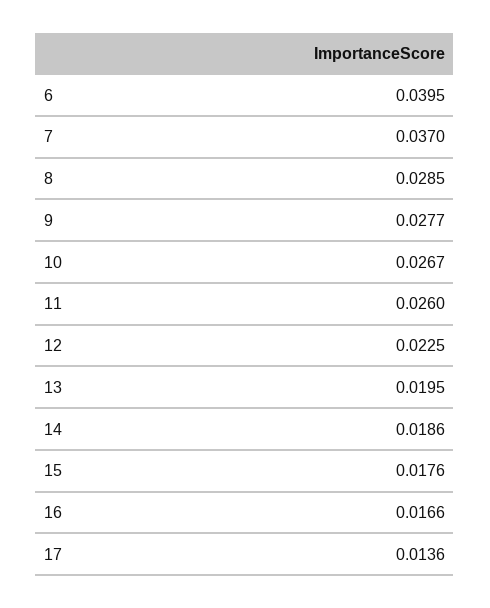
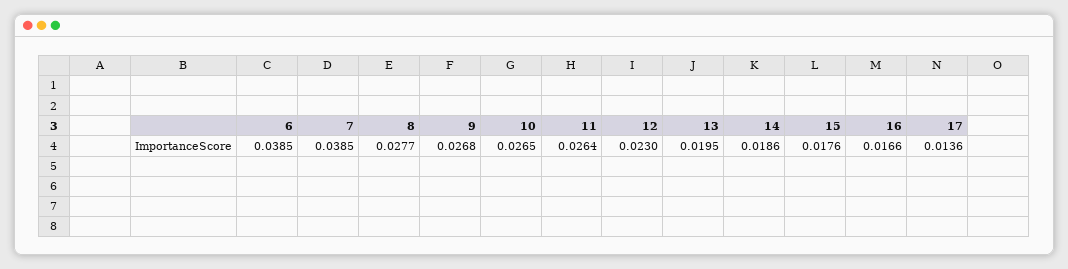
  {
-   "6": 0.0395,
+   "6": 0.0385,
-   "7": 0.037,
+   "7": 0.0385,
-   "8": 0.0285,
+   "8": 0.0277,
-   "9": 0.0277,
+   "9": 0.0268,
-   "10": 0.0267,
+   "10": 0.0265,
-   "11": 0.026,
+   "11": 0.0264,
-   "12": 0.0225,
+   "12": 0.023,
    "13": 0.0195,
    "14": 0.0186,
    "15": 0.0176,
    "16": 0.0166,
    "17": 0.0136
  }

